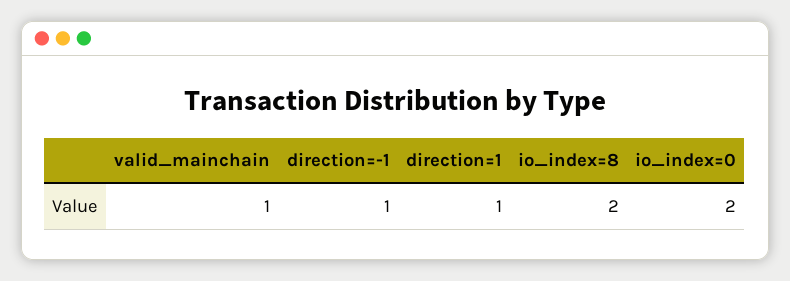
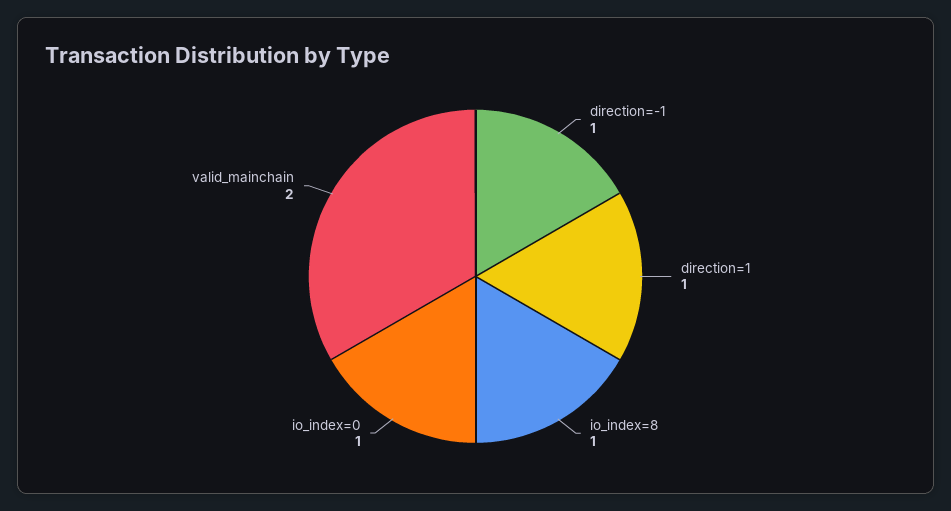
  {
-   "valid_mainchain": 1,
+   "valid_mainchain": 2,
    "direction=-1": 1,
    "direction=1": 1,
-   "io_index=8": 2,
+   "io_index=8": 1,
-   "io_index=0": 2
+   "io_index=0": 1
  }

